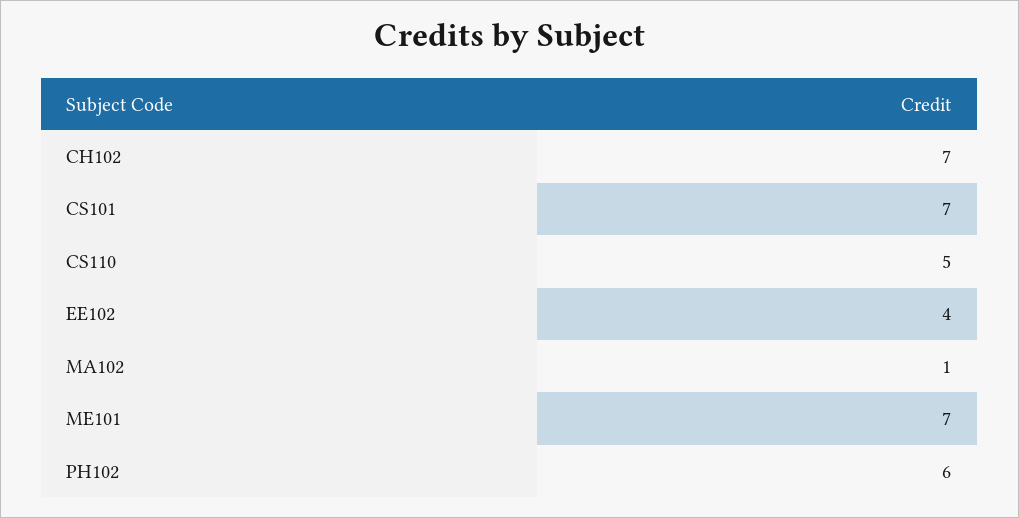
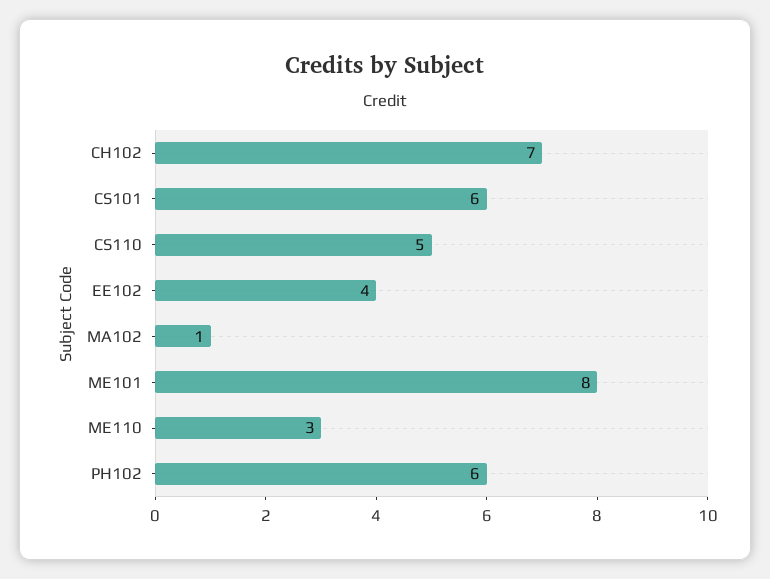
  {
    "CH102": 7,
-   "CS101": 7,
+   "CS101": 6,
    "CS110": 5,
    "EE102": 4,
    "MA102": 1,
-   "ME101": 7,
+   "ME101": 8,
-   "PH102": 6
+   "PH102": 6,
+   "ME110": 3
  }

